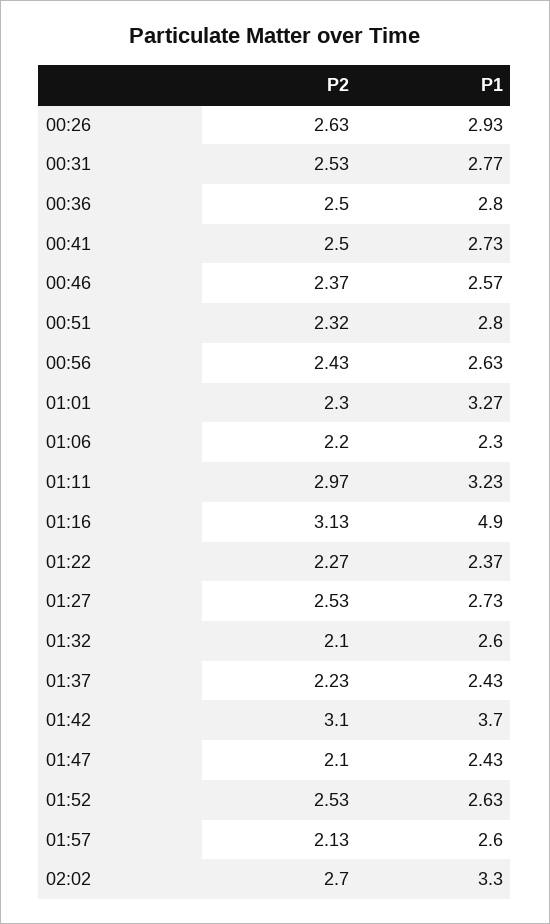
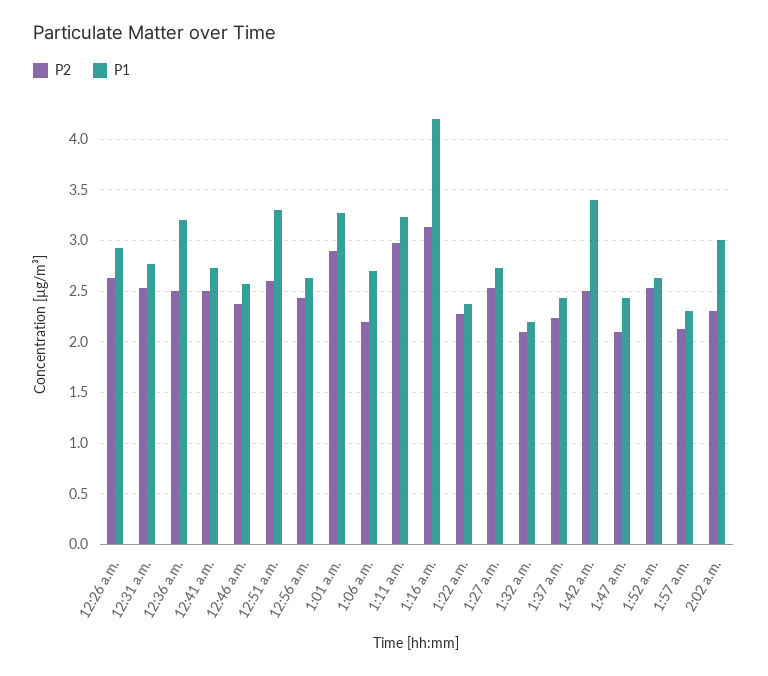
  {
    "P2": {
      "00:26": 2.63,
      "00:31": 2.53,
      "00:36": 2.5,
      "00:41": 2.5,
      "00:46": 2.37,
-     "00:51": 2.32,
+     "00:51": 2.6,
      "00:56": 2.43,
-     "01:01": 2.3,
+     "01:01": 2.9,
      "01:06": 2.2,
      "01:11": 2.97,
      "01:16": 3.13,
      "01:22": 2.27,
      "01:27": 2.53,
      "01:32": 2.1,
      "01:37": 2.23,
-     "01:42": 3.1,
+     "01:42": 2.5,
      "01:47": 2.1,
      "01:52": 2.53,
      "01:57": 2.13,
-     "02:02": 2.7
+     "02:02": 2.3
    },
    "P1": {
      "00:26": 2.93,
      "00:31": 2.77,
-     "00:36": 2.8,
+     "00:36": 3.2,
      "00:41": 2.73,
      "00:46": 2.57,
-     "00:51": 2.8,
+     "00:51": 3.3,
      "00:56": 2.63,
      "01:01": 3.27,
-     "01:06": 2.3,
+     "01:06": 2.7,
      "01:11": 3.23,
-     "01:16": 4.9,
+     "01:16": 4.2,
      "01:22": 2.37,
      "01:27": 2.73,
-     "01:32": 2.6,
+     "01:32": 2.2,
      "01:37": 2.43,
-     "01:42": 3.7,
+     "01:42": 3.4,
      "01:47": 2.43,
      "01:52": 2.63,
-     "01:57": 2.6,
+     "01:57": 2.3,
-     "02:02": 3.3
+     "02:02": 3
    }
  }

